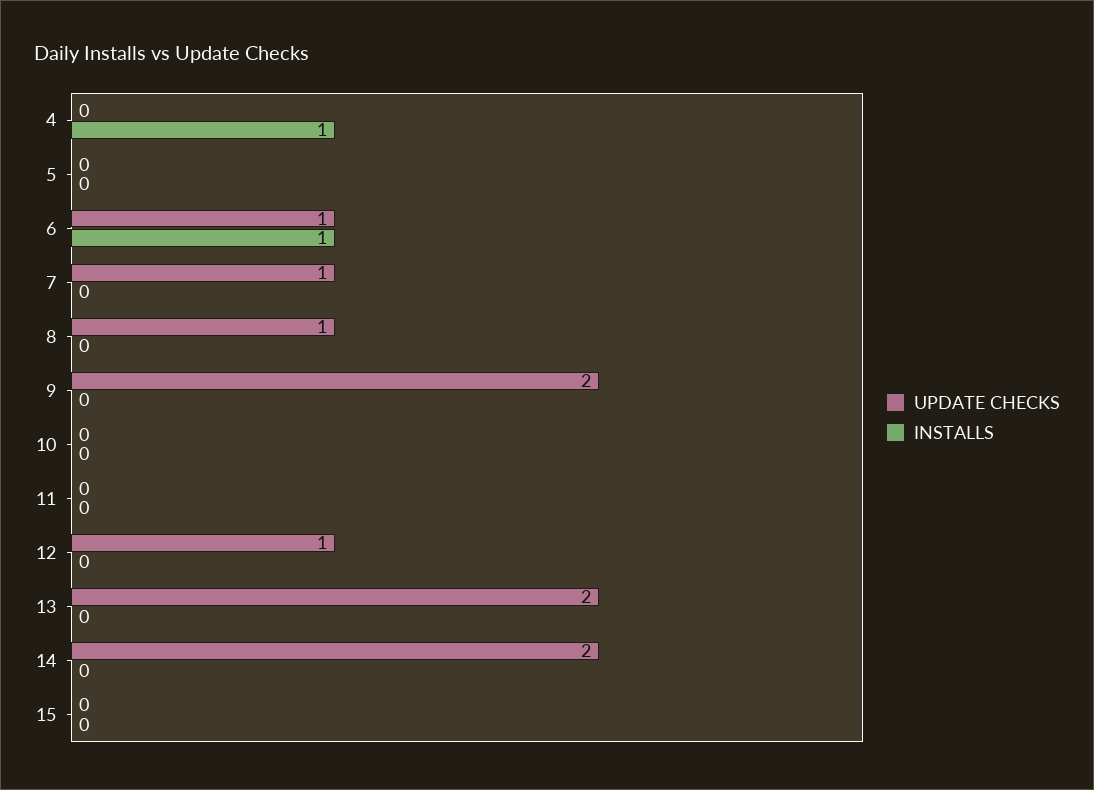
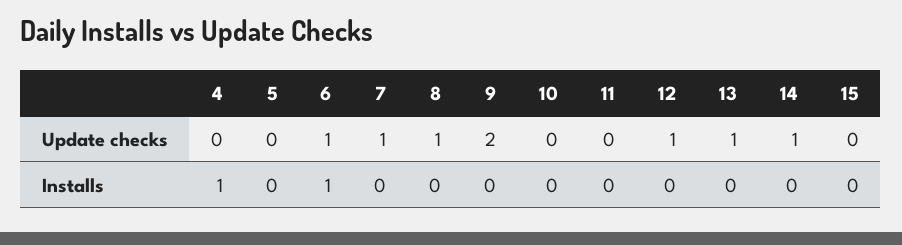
  {
    "UPDATE CHECKS": {
      "4": 0,
      "5": 0,
      "6": 1,
      "7": 1,
      "8": 1,
      "9": 2,
      "10": 0,
      "11": 0,
      "12": 1,
-     "13": 2,
+     "13": 1,
-     "14": 2,
+     "14": 1,
      "15": 0
    },
    "INSTALLS": {
      "4": 1,
      "5": 0,
      "6": 1,
      "7": 0,
      "8": 0,
      "9": 0,
      "10": 0,
      "11": 0,
      "12": 0,
      "13": 0,
      "14": 0,
      "15": 0
    }
  }

